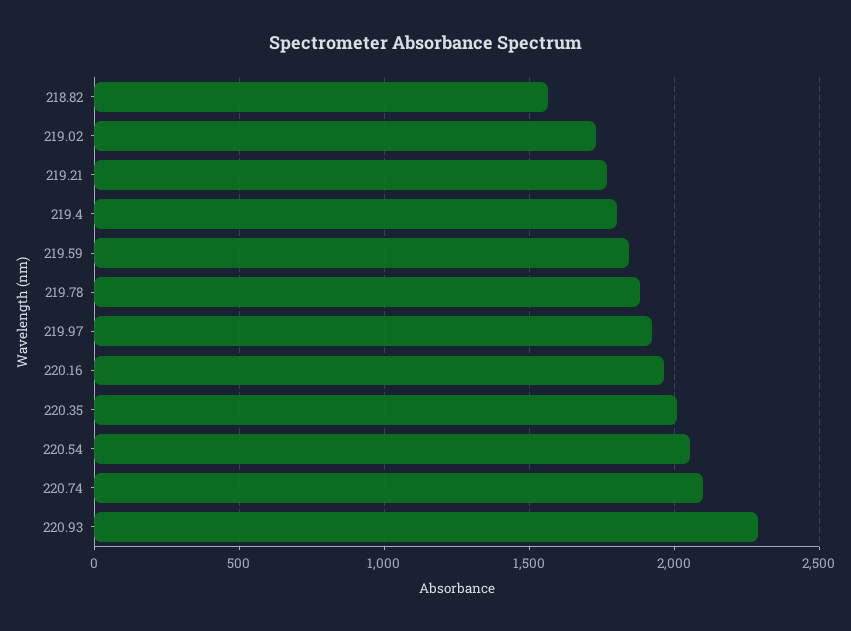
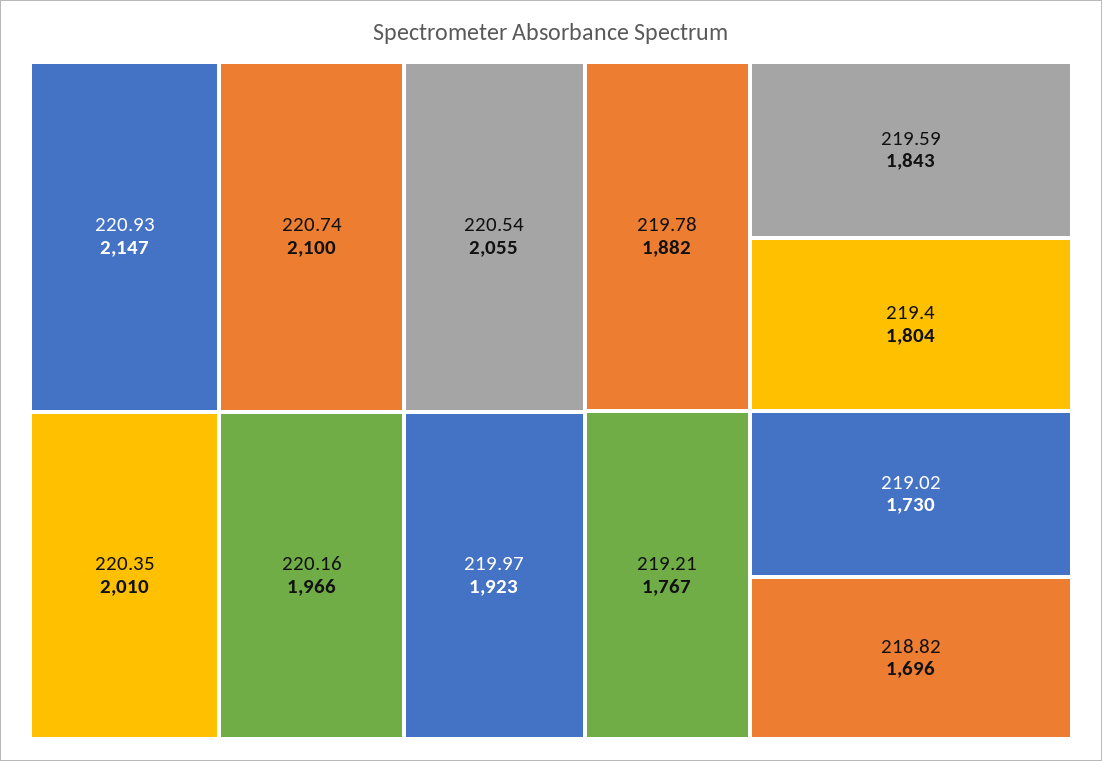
  {
-   "218.82": 1550,
+   "218.82": 1696,
    "219.02": 1730,
    "219.21": 1767,
    "219.4": 1804,
    "219.59": 1843,
    "219.78": 1882,
    "219.97": 1923,
    "220.16": 1966,
    "220.35": 2010,
    "220.54": 2055,
    "220.74": 2100,
-   "220.93": 2300
+   "220.93": 2147
  }

